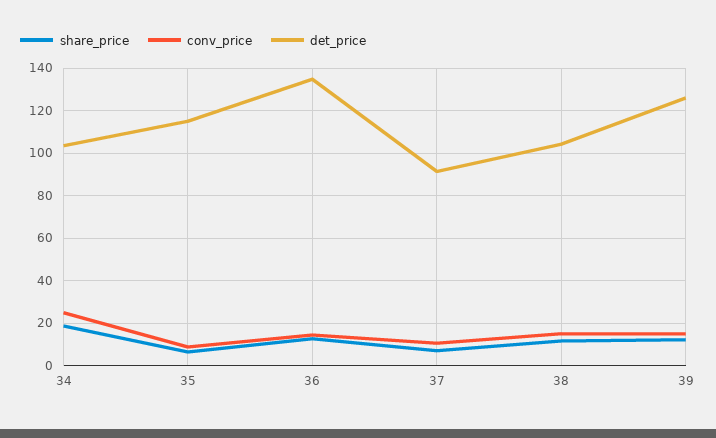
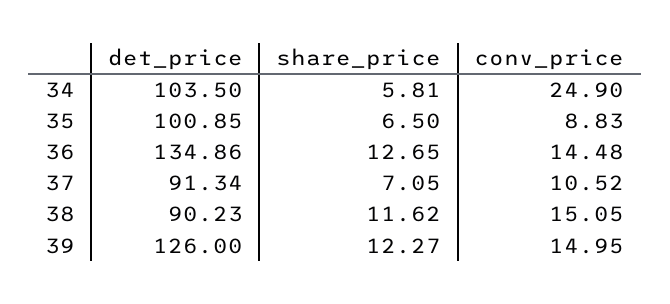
  {
    "share_price": {
-     "34": 20,
+     "34": 5.81,
      "35": 6.5,
      "36": 12.65,
      "37": 7.05,
      "38": 11.62,
      "39": 12.27
    },
    "conv_price": {
      "34": 24.9,
      "35": 8.83,
      "36": 14.48,
      "37": 10.52,
      "38": 15.05,
      "39": 14.95
    },
    "det_price": {
      "34": 103.5,
-     "35": 115,
+     "35": 100.85,
      "36": 134.86,
      "37": 91.34,
-     "38": 105,
+     "38": 90.23,
      "39": 126
    }
  }

